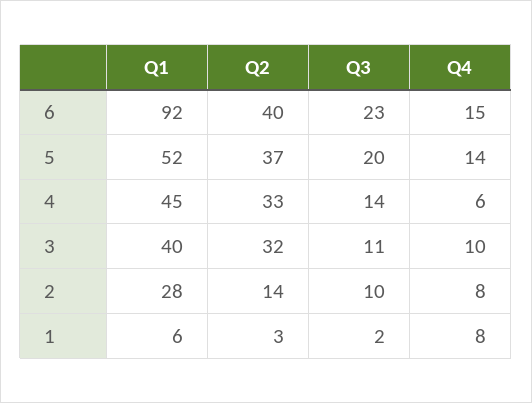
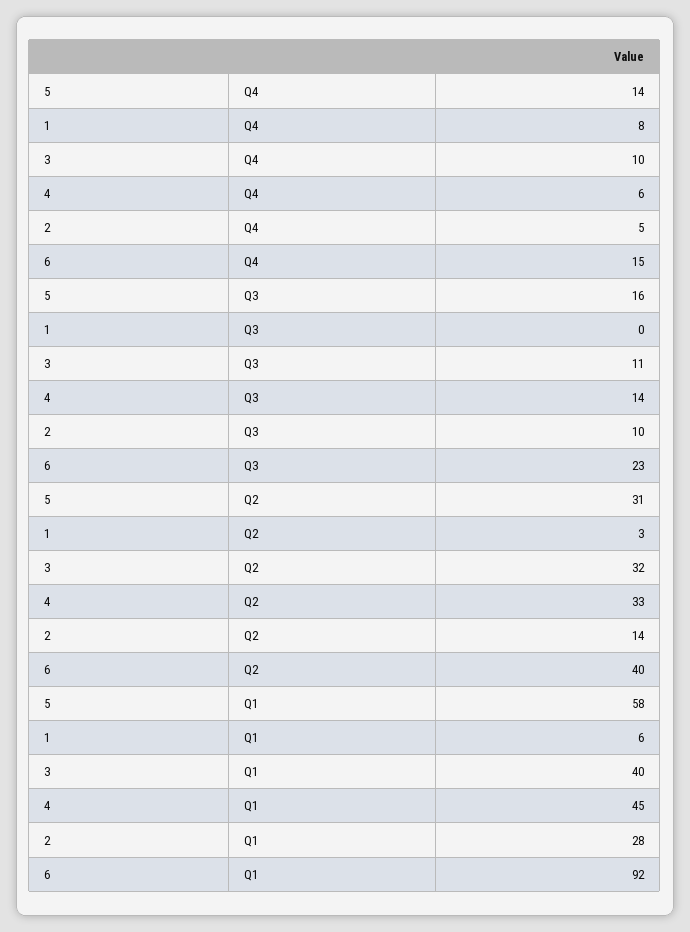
  {
    "Q1": {
      "6": 92,
-     "5": 52,
+     "5": 58,
      "4": 45,
      "3": 40,
      "2": 28,
      "1": 6
    },
    "Q2": {
      "6": 40,
-     "5": 37,
+     "5": 31,
      "4": 33,
      "3": 32,
      "2": 14,
      "1": 3
    },
    "Q3": {
      "6": 23,
-     "5": 20,
+     "5": 16,
      "4": 14,
      "3": 11,
      "2": 10,
-     "1": 2
+     "1": 0
    },
    "Q4": {
      "6": 15,
      "5": 14,
      "4": 6,
      "3": 10,
-     "2": 8,
+     "2": 5,
      "1": 8
    }
  }

